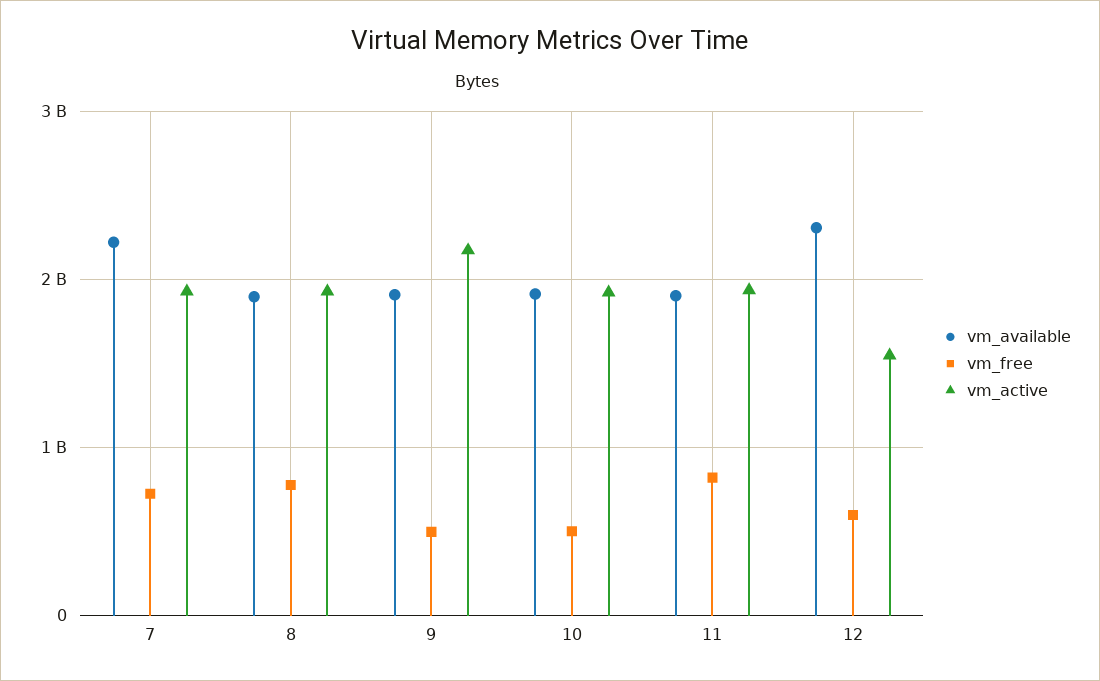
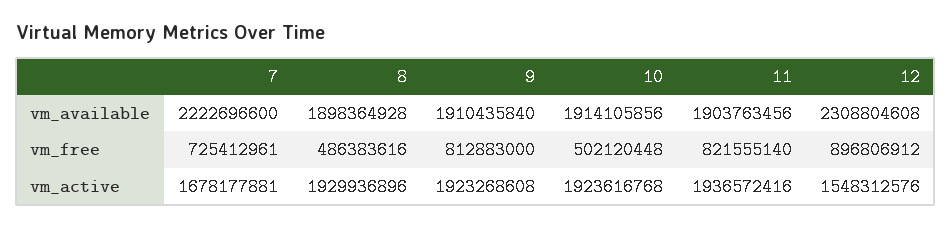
  {
    "vm_available": {
      "7": 2222696600,
      "8": 1898364928,
      "9": 1910435840,
      "10": 1914105856,
      "11": 1903763456,
      "12": 2308804608
    },
    "vm_free": {
      "7": 725412961,
-     "8": 800000000,
+     "8": 486383616,
-     "9": 500000000,
+     "9": 812883000,
      "10": 502120448,
      "11": 821555140,
-     "12": 600000000
+     "12": 896806912
    },
    "vm_active": {
-     "7": 1900000000,
+     "7": 1678177881,
      "8": 1929936896,
-     "9": 2200000000,
+     "9": 1923268608,
      "10": 1923616768,
      "11": 1936572416,
      "12": 1548312576
    }
  }

